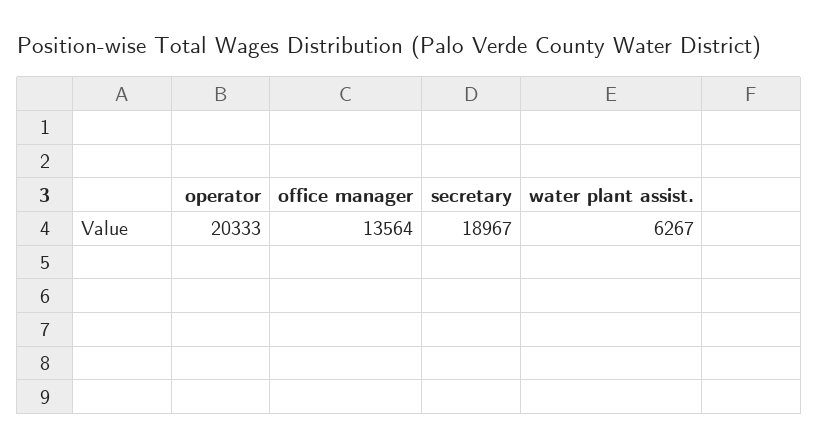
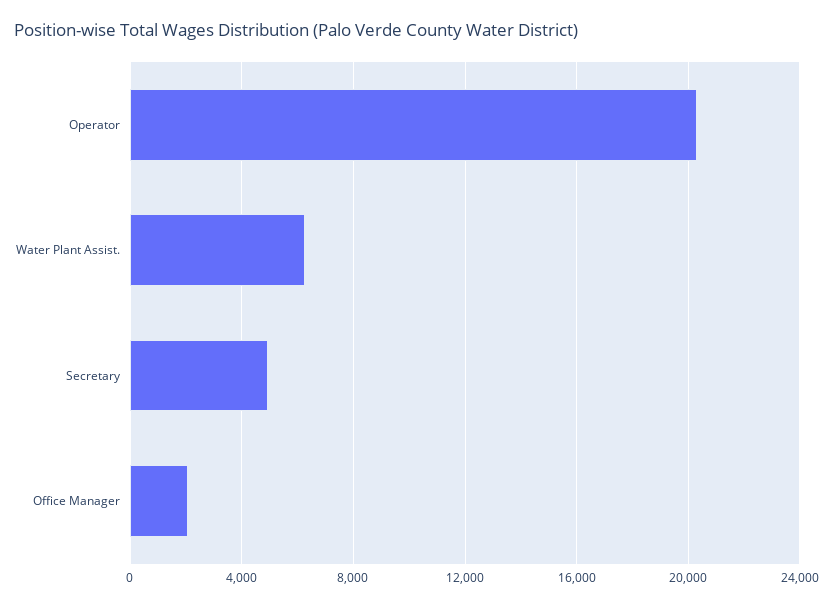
  {
    "operator": 20333,
-   "office manager": 13564,
+   "office manager": 2000,
-   "secretary": 18967,
+   "secretary": 5000,
    "water plant assist.": 6267
  }

